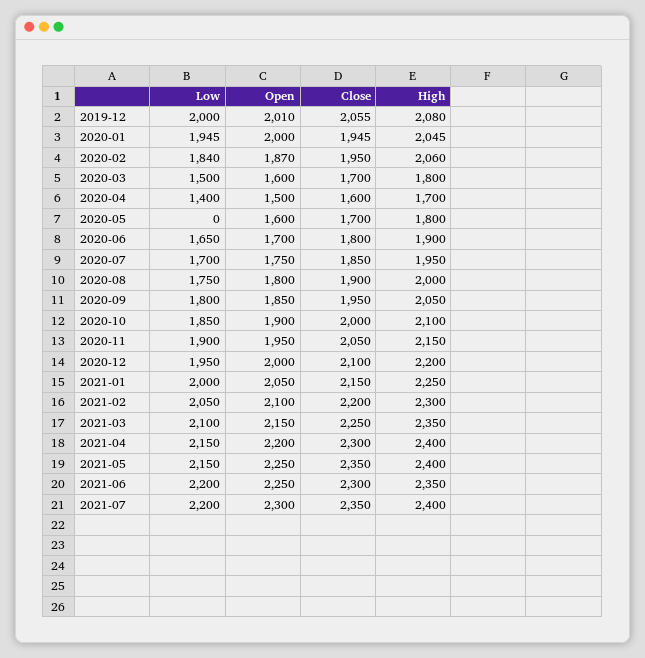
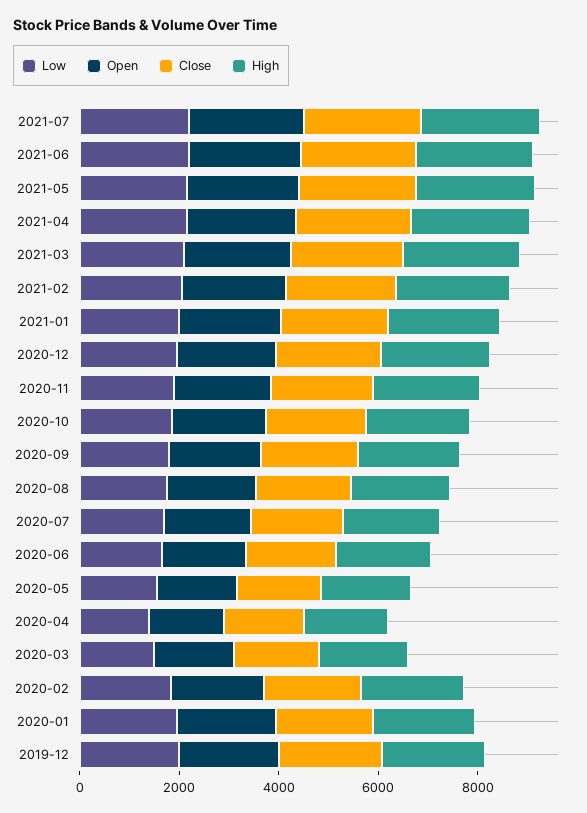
  {
    "Low": {
      "2019-12": 2000,
      "2020-01": 1945,
      "2020-02": 1840,
      "2020-03": 1500,
      "2020-04": 1400,
-     "2020-05": 0,
+     "2020-05": 1500,
      "2020-06": 1650,
      "2020-07": 1700,
      "2020-08": 1750,
      "2020-09": 1800,
      "2020-10": 1850,
      "2020-11": 1900,
      "2020-12": 1950,
      "2021-01": 2000,
      "2021-02": 2050,
      "2021-03": 2100,
      "2021-04": 2150,
      "2021-05": 2150,
      "2021-06": 2200,
      "2021-07": 2200
    },
    "Open": {
      "2019-12": 2010,
      "2020-01": 2000,
      "2020-02": 1870,
      "2020-03": 1600,
      "2020-04": 1500,
      "2020-05": 1600,
      "2020-06": 1700,
      "2020-07": 1750,
      "2020-08": 1800,
      "2020-09": 1850,
      "2020-10": 1900,
      "2020-11": 1950,
      "2020-12": 2000,
      "2021-01": 2050,
      "2021-02": 2100,
      "2021-03": 2150,
      "2021-04": 2200,
      "2021-05": 2250,
      "2021-06": 2250,
      "2021-07": 2300
    },
    "Close": {
      "2019-12": 2055,
      "2020-01": 1945,
      "2020-02": 1950,
      "2020-03": 1700,
      "2020-04": 1600,
      "2020-05": 1700,
      "2020-06": 1800,
      "2020-07": 1850,
      "2020-08": 1900,
      "2020-09": 1950,
      "2020-10": 2000,
      "2020-11": 2050,
      "2020-12": 2100,
      "2021-01": 2150,
      "2021-02": 2200,
      "2021-03": 2250,
      "2021-04": 2300,
      "2021-05": 2350,
      "2021-06": 2300,
      "2021-07": 2350
    },
    "High": {
      "2019-12": 2080,
      "2020-01": 2045,
      "2020-02": 2060,
      "2020-03": 1800,
      "2020-04": 1700,
      "2020-05": 1800,
      "2020-06": 1900,
      "2020-07": 1950,
      "2020-08": 2000,
      "2020-09": 2050,
      "2020-10": 2100,
      "2020-11": 2150,
      "2020-12": 2200,
      "2021-01": 2250,
      "2021-02": 2300,
      "2021-03": 2350,
      "2021-04": 2400,
      "2021-05": 2400,
      "2021-06": 2350,
      "2021-07": 2400
    }
  }

